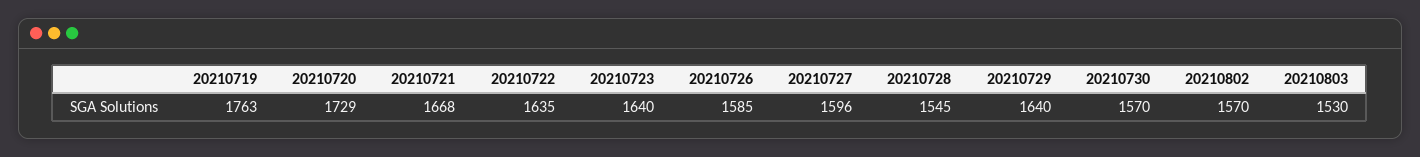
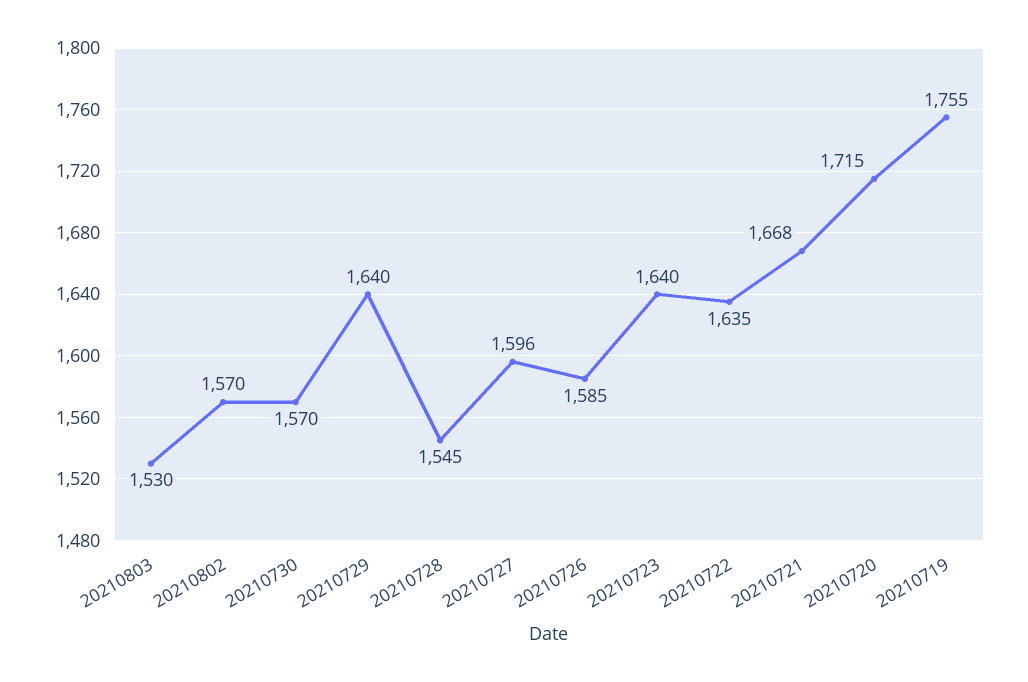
  {
-   "20210719": 1763,
+   "20210719": 1755,
-   "20210720": 1729,
+   "20210720": 1715,
    "20210721": 1668,
    "20210722": 1635,
    "20210723": 1640,
    "20210726": 1585,
    "20210727": 1596,
    "20210728": 1545,
    "20210729": 1640,
    "20210730": 1570,
    "20210802": 1570,
    "20210803": 1530
  }

